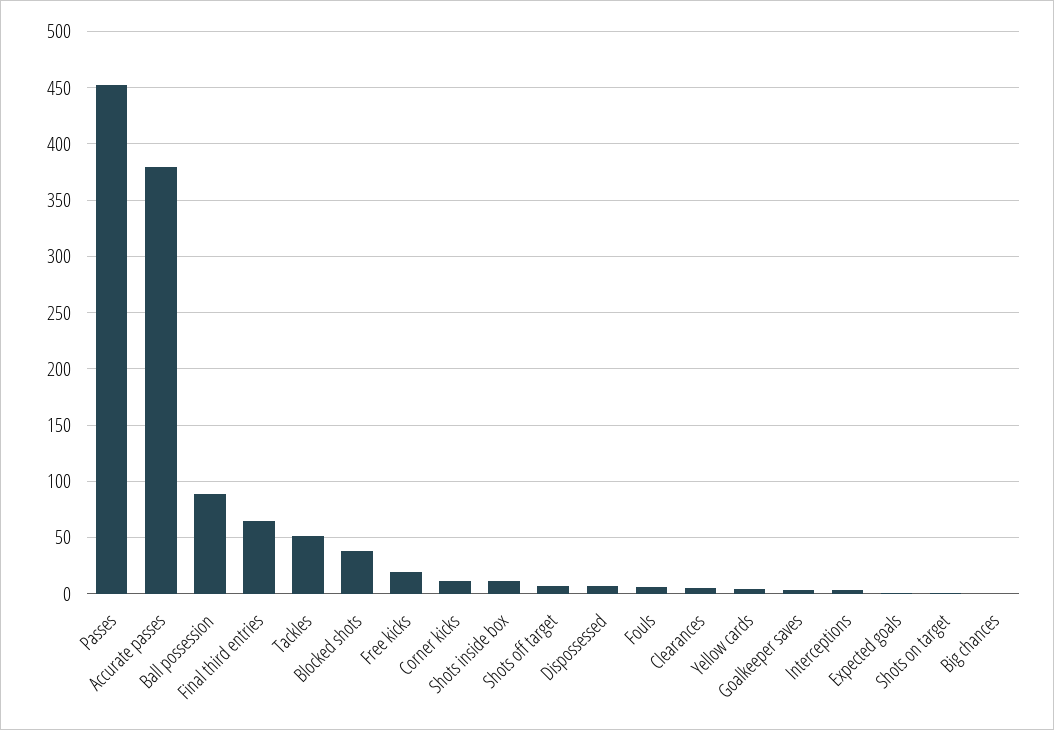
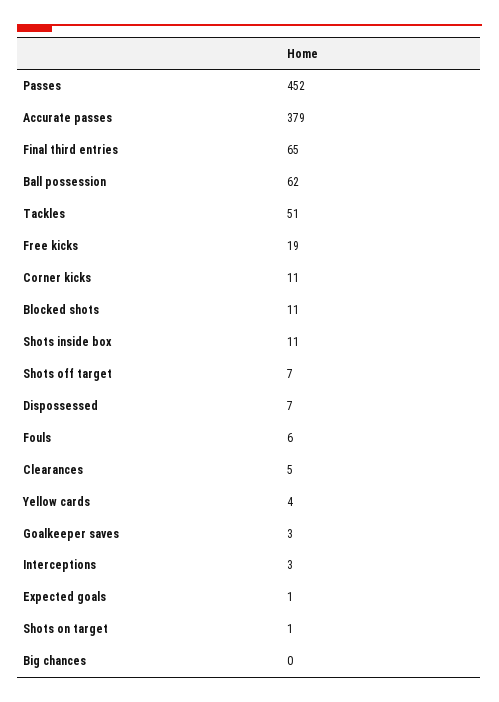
  {
    "Passes": 452,
    "Accurate passes": 379,
-   "Ball possession": 90,
+   "Ball possession": 62,
    "Final third entries": 65,
    "Tackles": 51,
-   "Blocked shots": 40,
+   "Blocked shots": 11,
    "Free kicks": 19,
    "Corner kicks": 11,
    "Shots inside box": 11,
    "Shots off target": 7,
    "Dispossessed": 7,
    "Fouls": 6,
    "Clearances": 5,
    "Yellow cards": 4,
    "Goalkeeper saves": 3,
    "Interceptions": 3,
    "Expected goals": 1,
    "Shots on target": 1,
    "Big chances": 0
  }

